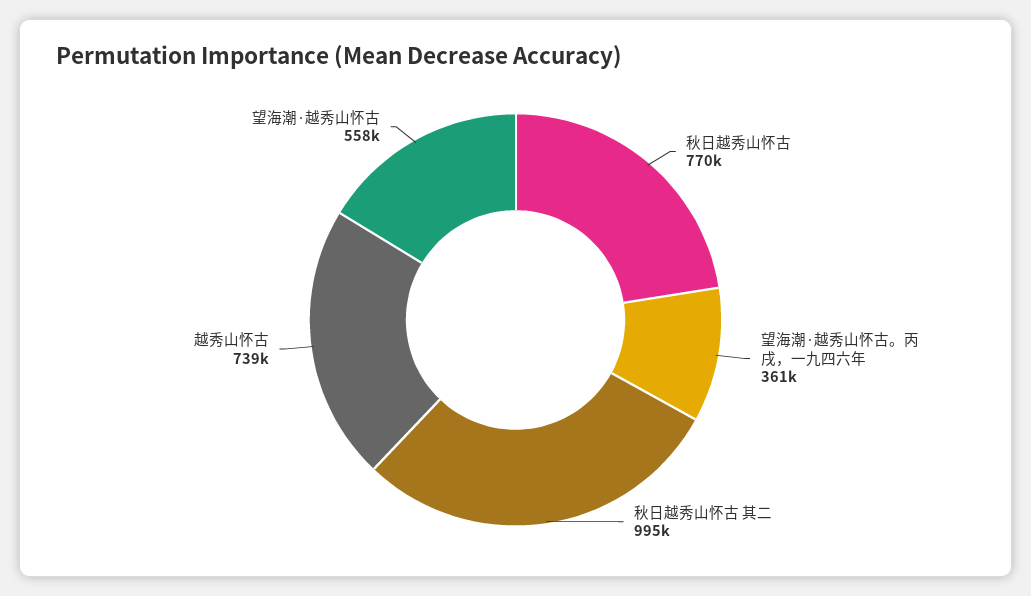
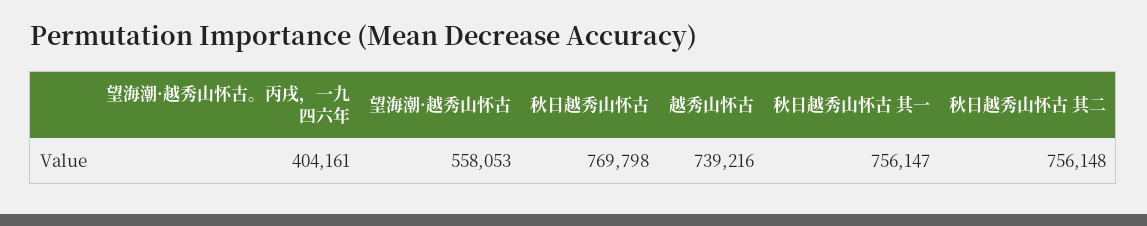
  {
    "秋日越秀山怀古": 769798,
-   "望海潮·越秀山怀古。丙戌，一九四六年": 361000,
+   "望海潮·越秀山怀古。丙戌，一九四六年": 404161,
-   "秋日越秀山怀古 其二": 995000,
+   "秋日越秀山怀古 其二": 756148,
    "越秀山怀古": 739216,
-   "望海潮·越秀山怀古": 558053
+   "望海潮·越秀山怀古": 558053,
+   "秋日越秀山怀古 其一": 756147
  }

